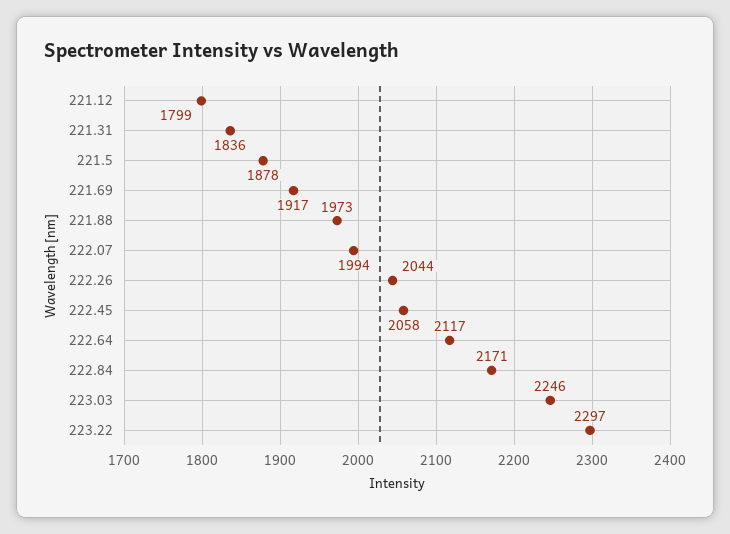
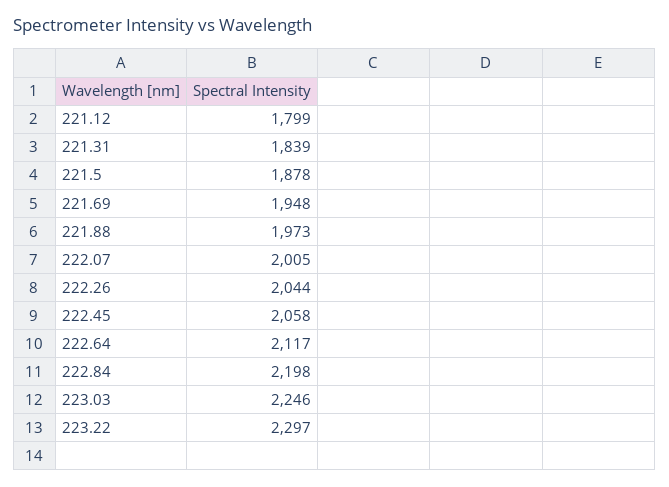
  {
    "221.12": 1799,
-   "221.31": 1836,
+   "221.31": 1839,
    "221.5": 1878,
-   "221.69": 1917,
+   "221.69": 1948,
    "221.88": 1973,
-   "222.07": 1994,
+   "222.07": 2005,
    "222.26": 2044,
    "222.45": 2058,
    "222.64": 2117,
-   "222.84": 2171,
+   "222.84": 2198,
    "223.03": 2246,
    "223.22": 2297
  }

